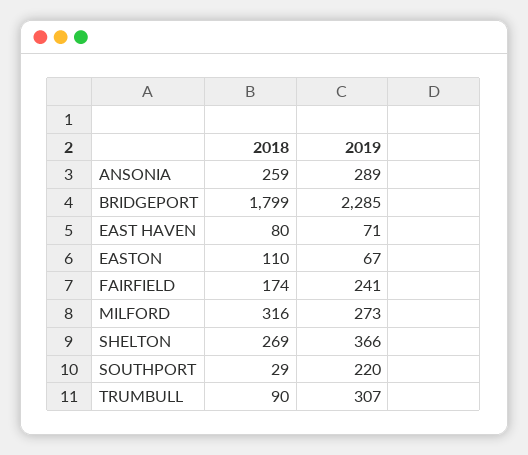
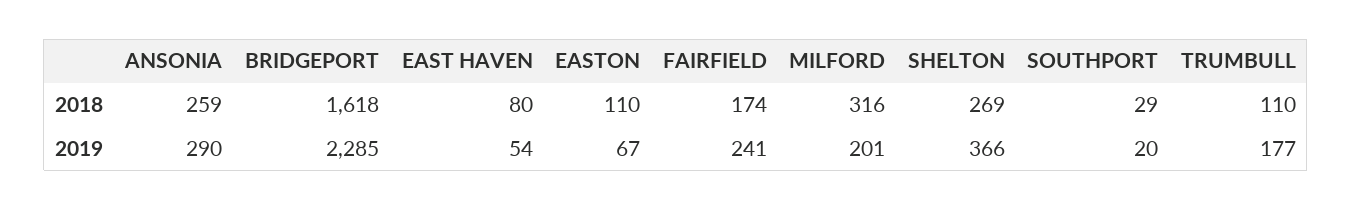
  {
    "2018": {
      "ANSONIA": 259,
-     "BRIDGEPORT": 1799,
+     "BRIDGEPORT": 1618,
      "EAST HAVEN": 80,
      "EASTON": 110,
      "FAIRFIELD": 174,
      "MILFORD": 316,
      "SHELTON": 269,
      "SOUTHPORT": 29,
-     "TRUMBULL": 90
+     "TRUMBULL": 110
    },
    "2019": {
-     "ANSONIA": 289,
+     "ANSONIA": 290,
      "BRIDGEPORT": 2285,
-     "EAST HAVEN": 71,
+     "EAST HAVEN": 54,
      "EASTON": 67,
      "FAIRFIELD": 241,
-     "MILFORD": 273,
+     "MILFORD": 201,
      "SHELTON": 366,
-     "SOUTHPORT": 220,
+     "SOUTHPORT": 20,
-     "TRUMBULL": 307
+     "TRUMBULL": 177
    }
  }

